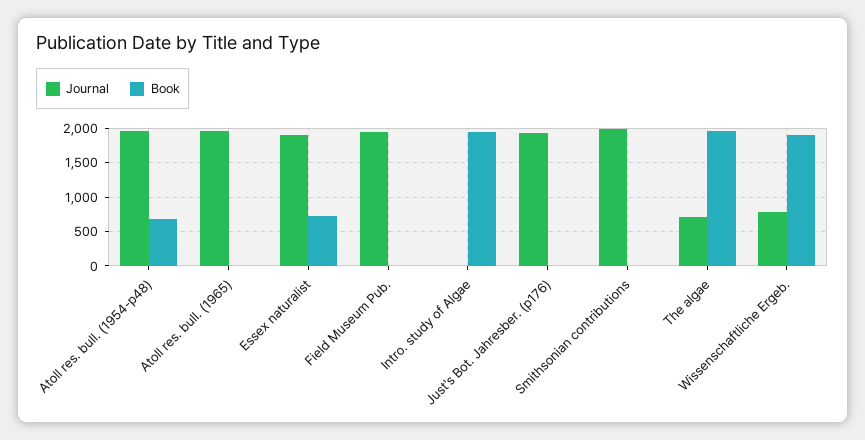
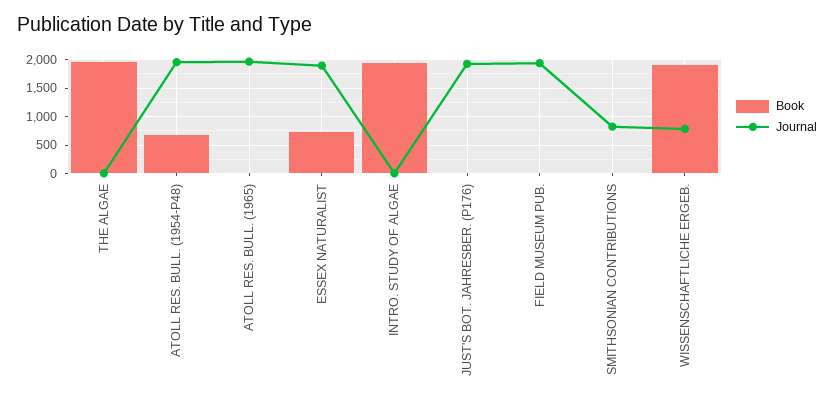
  {
    "Journal": {
      "Atoll res. bull. (1954-p48)": 2000,
      "Atoll res. bull. (1965)": 2000,
      "Essex naturalist": 1900,
      "Field Museum Pub.": 1900,
      "Intro. study of Algae": 0,
      "Just's Bot. Jahresber. (p176)": 1900,
-     "Smithsonian contributions": 2000,
+     "Smithsonian contributions": 750,
-     "The algae": 700,
+     "The algae": 0,
      "Wissenschaftliche Ergeb.": 800
    },
    "Book": {
      "Atoll res. bull. (1954-p48)": 700,
      "Atoll res. bull. (1965)": 0,
      "Essex naturalist": 700,
      "Field Museum Pub.": 0,
      "Intro. study of Algae": 1900,
      "Just's Bot. Jahresber. (p176)": 0,
      "Smithsonian contributions": 0,
      "The algae": 2000,
      "Wissenschaftliche Ergeb.": 1900
    }
  }

